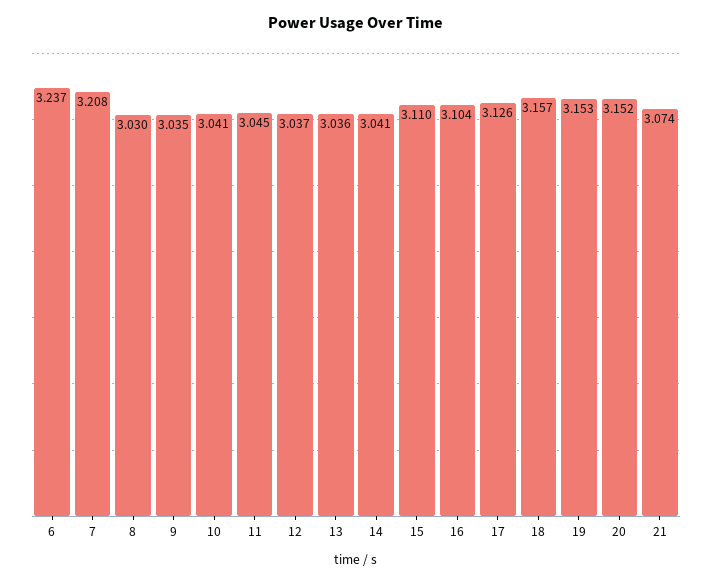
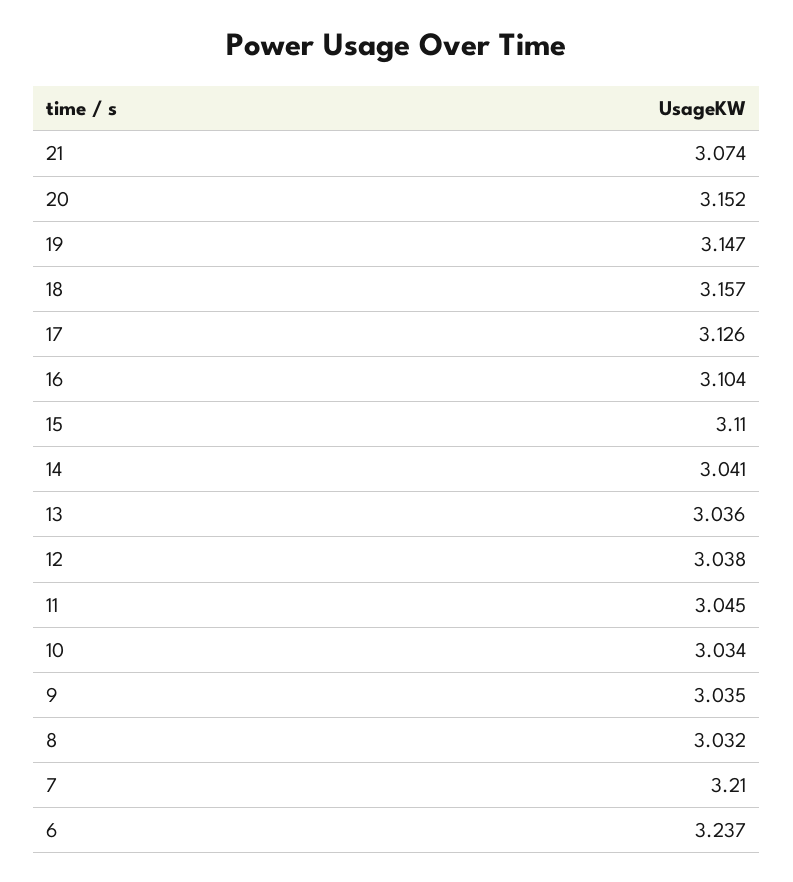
  {
    "6": 3.237,
-   "7": 3.208,
+   "7": 3.21,
-   "8": 3.03,
+   "8": 3.032,
    "9": 3.035,
-   "10": 3.041,
+   "10": 3.034,
    "11": 3.045,
-   "12": 3.037,
+   "12": 3.038,
    "13": 3.036,
    "14": 3.041,
    "15": 3.11,
    "16": 3.104,
    "17": 3.126,
    "18": 3.157,
-   "19": 3.153,
+   "19": 3.147,
    "20": 3.152,
    "21": 3.074
  }

